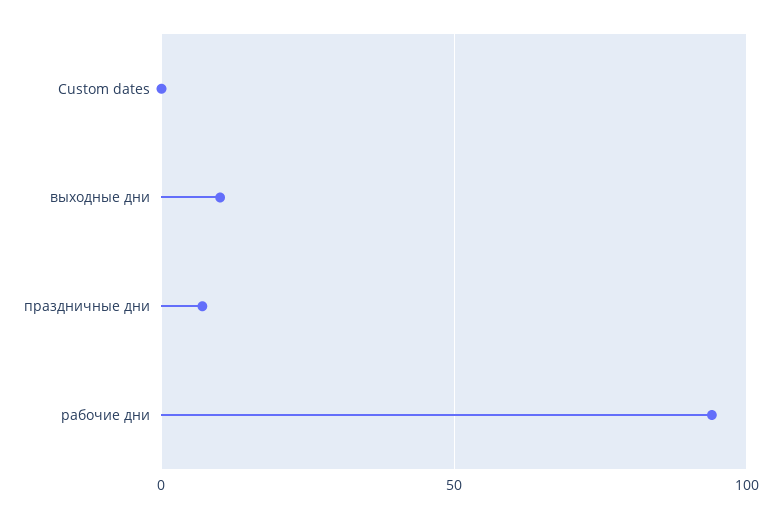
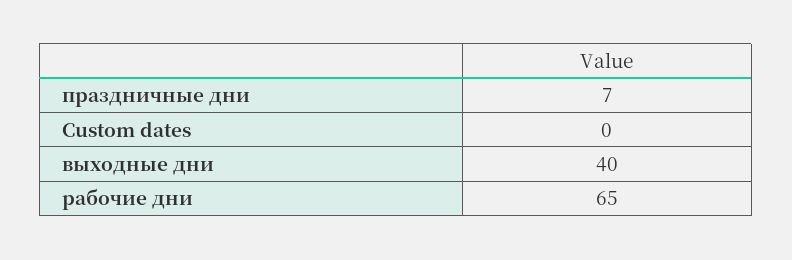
  {
    "Custom dates": 0,
-   "выходные дни": 10,
+   "выходные дни": 40,
    "праздничные дни": 7,
-   "рабочие дни": 95
+   "рабочие дни": 65
  }

